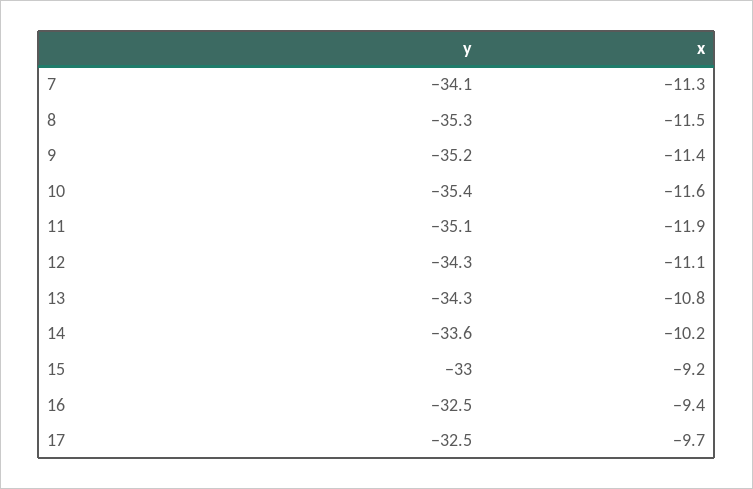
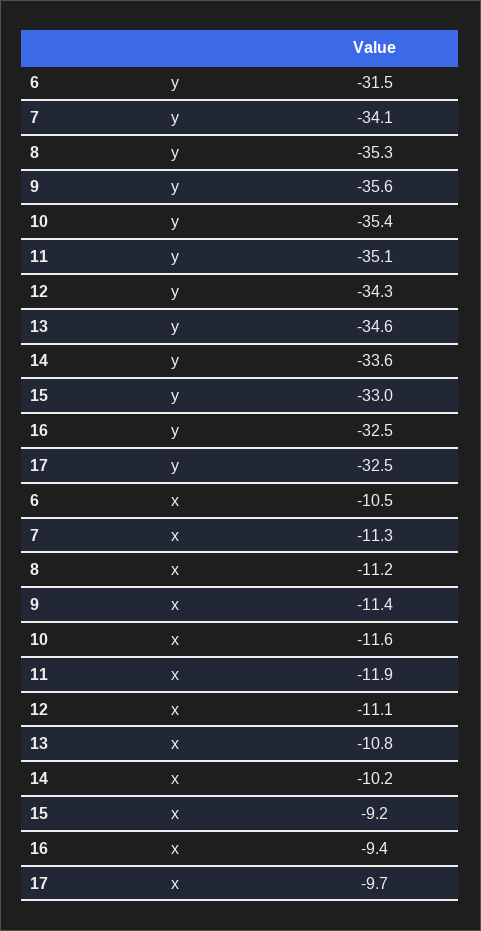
  {
    "y": {
      "7": -34.1,
      "8": -35.3,
-     "9": -35.2,
+     "9": -35.6,
      "10": -35.4,
      "11": -35.1,
      "12": -34.3,
-     "13": -34.3,
+     "13": -34.6,
      "14": -33.6,
      "15": -33,
      "16": -32.5,
-     "17": -32.5
+     "17": -32.5,
+     "6": -31.5
    },
    "x": {
      "7": -11.3,
-     "8": -11.5,
+     "8": -11.2,
      "9": -11.4,
      "10": -11.6,
      "11": -11.9,
      "12": -11.1,
      "13": -10.8,
      "14": -10.2,
      "15": -9.2,
      "16": -9.4,
-     "17": -9.7
+     "17": -9.7,
+     "6": -10.5
    }
  }

